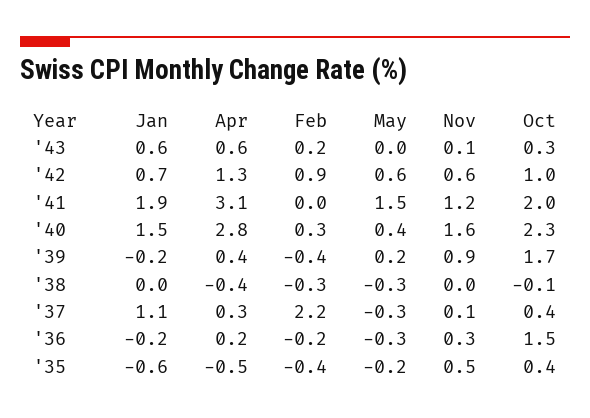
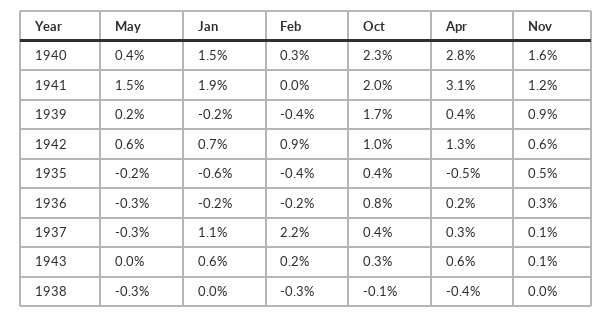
  {
    "Jan": {
      "'43": 0.6,
      "'42": 0.7,
      "'41": 1.9,
      "'40": 1.5,
      "'39": -0.2,
      "'38": 0,
      "'37": 1.1,
      "'36": -0.2,
      "'35": -0.6
    },
    "Apr": {
      "'43": 0.6,
      "'42": 1.3,
      "'41": 3.1,
      "'40": 2.8,
      "'39": 0.4,
      "'38": -0.4,
      "'37": 0.3,
      "'36": 0.2,
      "'35": -0.5
    },
    "Feb": {
      "'43": 0.2,
      "'42": 0.9,
      "'41": 0,
      "'40": 0.3,
      "'39": -0.4,
      "'38": -0.3,
      "'37": 2.2,
      "'36": -0.2,
      "'35": -0.4
    },
    "May": {
      "'43": 0,
      "'42": 0.6,
      "'41": 1.5,
      "'40": 0.4,
      "'39": 0.2,
      "'38": -0.3,
      "'37": -0.3,
      "'36": -0.3,
      "'35": -0.2
    },
    "Nov": {
      "'43": 0.1,
      "'42": 0.6,
      "'41": 1.2,
      "'40": 1.6,
      "'39": 0.9,
      "'38": 0,
      "'37": 0.1,
      "'36": 0.3,
      "'35": 0.5
    },
    "Oct": {
      "'43": 0.3,
      "'42": 1,
      "'41": 2,
      "'40": 2.3,
      "'39": 1.7,
      "'38": -0.1,
      "'37": 0.4,
-     "'36": 1.5,
+     "'36": 0.8,
      "'35": 0.4
    }
  }

